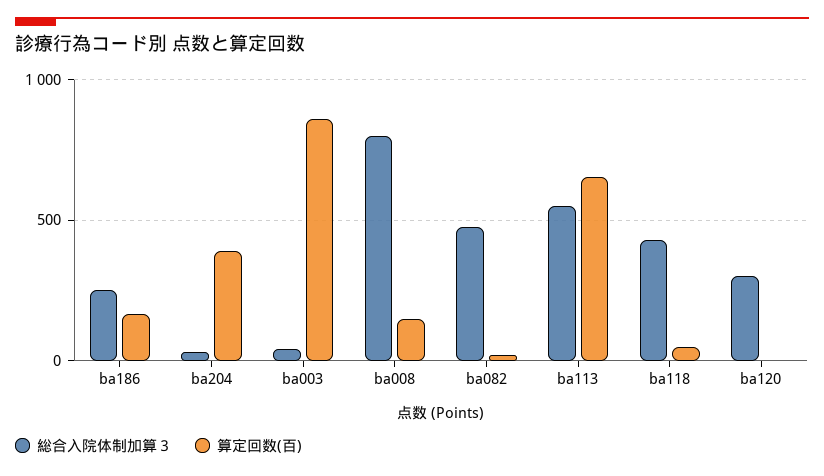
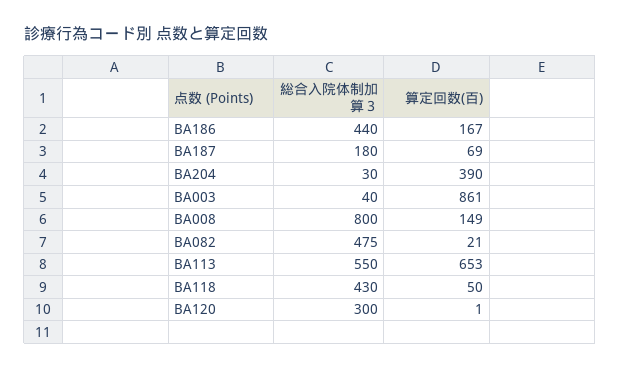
  {
    "総合入院体制加算３": {
-     "ba186": 250,
+     "ba186": 440,
      "ba204": 30,
      "ba003": 40,
      "ba008": 800,
      "ba082": 475,
      "ba113": 550,
      "ba118": 430,
-     "ba120": 300
+     "ba120": 300,
+     "BA187": 180
    },
    "算定回数(百)": {
      "ba186": 167,
      "ba204": 390,
      "ba003": 861,
      "ba008": 149,
      "ba082": 21,
      "ba113": 653,
      "ba118": 50,
-     "ba120": 1
+     "ba120": 1,
+     "BA187": 69
    }
  }

